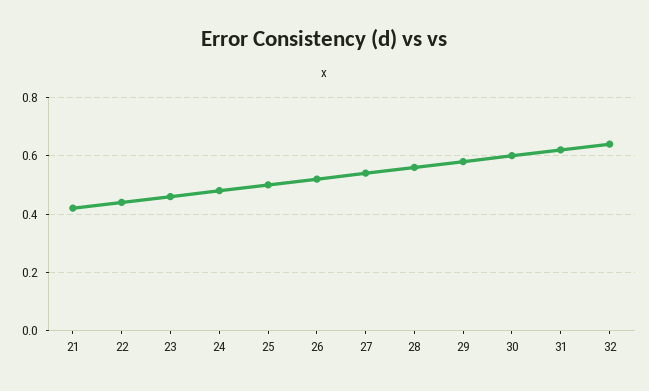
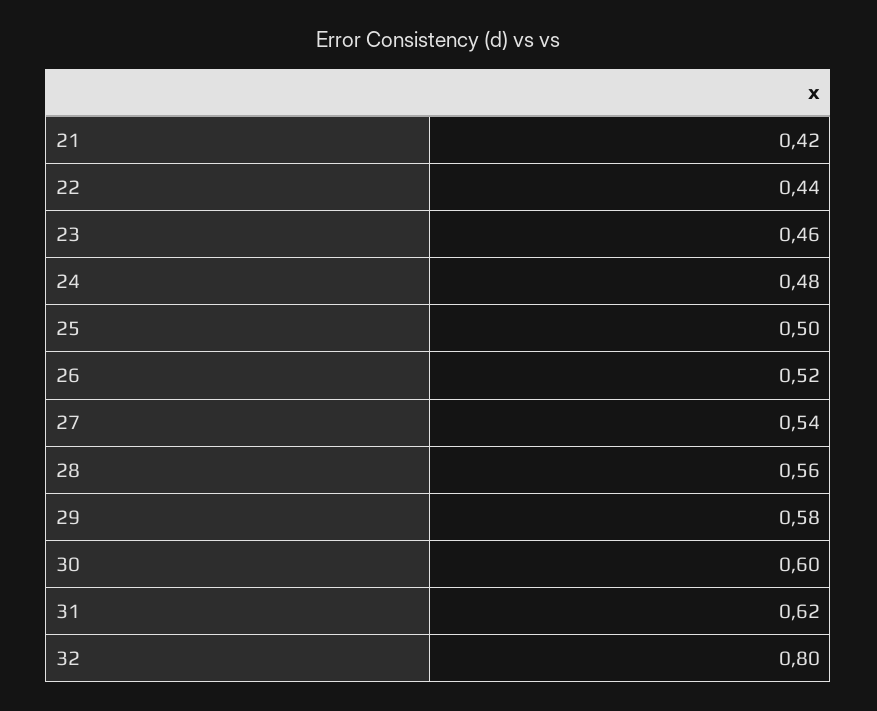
  {
    "21": 0.42,
    "22": 0.44,
    "23": 0.46,
    "24": 0.48,
    "25": 0.5,
    "26": 0.52,
    "27": 0.54,
    "28": 0.56,
    "29": 0.58,
    "30": 0.6,
    "31": 0.62,
-   "32": 0.65
+   "32": 0.8
  }

